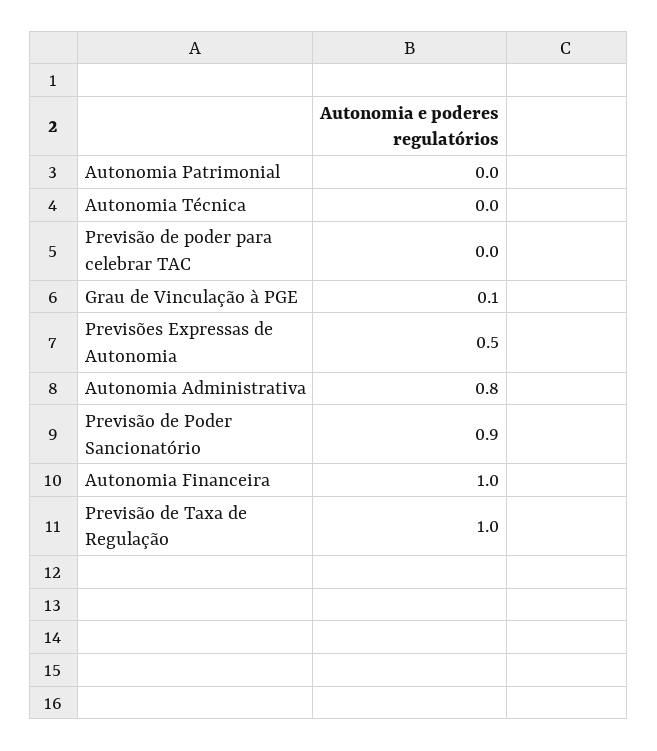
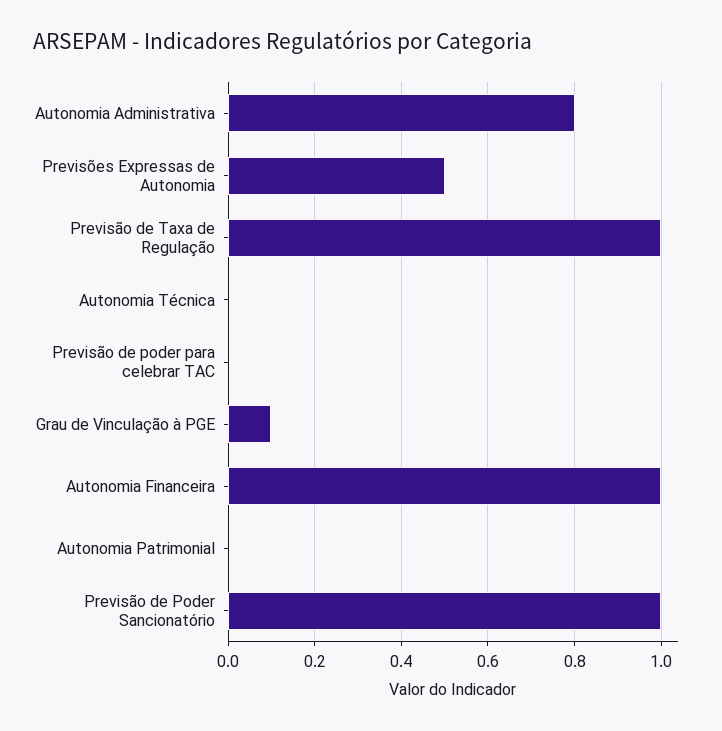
  {
    "Autonomia Patrimonial": 0,
    "Autonomia Técnica": 0,
    "Previsão de poder para celebrar TAC": 0,
    "Grau de Vinculação à PGE": 0.1,
    "Previsões Expressas de Autonomia": 0.5,
    "Autonomia Administrativa": 0.8,
-   "Previsão de Poder Sancionatório": 0.9,
+   "Previsão de Poder Sancionatório": 1,
    "Autonomia Financeira": 1,
    "Previsão de Taxa de Regulação": 1
  }

